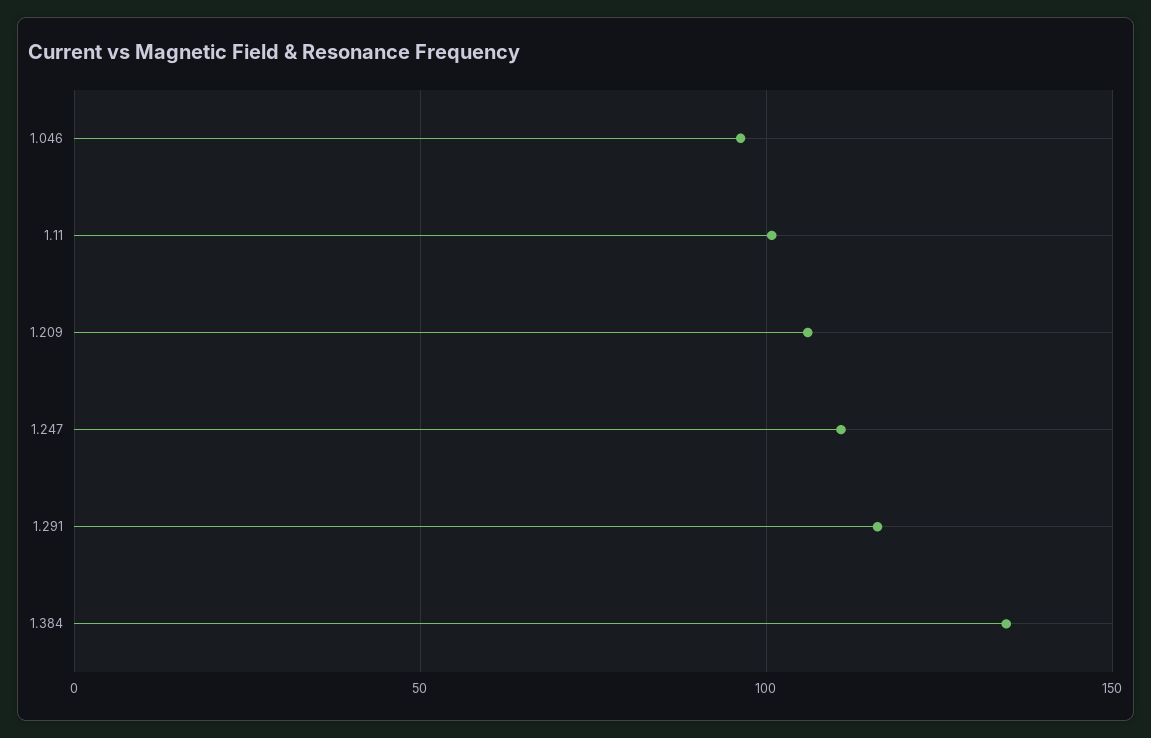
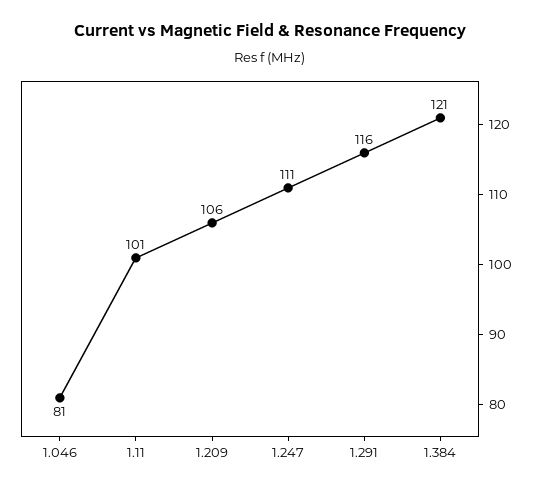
  {
-   "1.046": 95,
+   "1.046": 81,
    "1.11": 101,
    "1.209": 106,
    "1.247": 111,
    "1.291": 116,
-   "1.384": 135
+   "1.384": 121
  }

